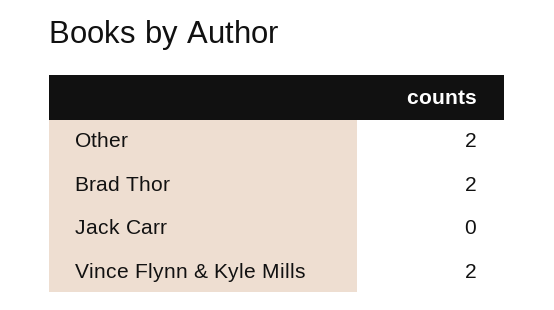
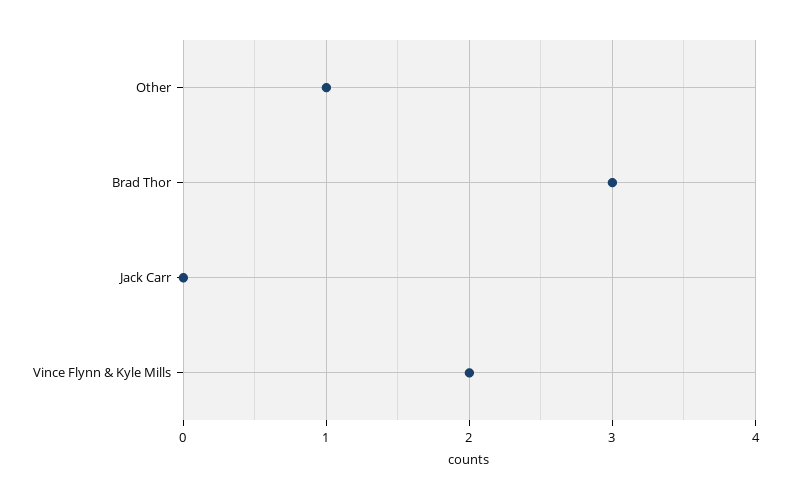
  {
-   "Other": 2,
+   "Other": 1,
-   "Brad Thor": 2,
+   "Brad Thor": 3,
    "Jack Carr": 0,
    "Vince Flynn & Kyle Mills": 2
  }

